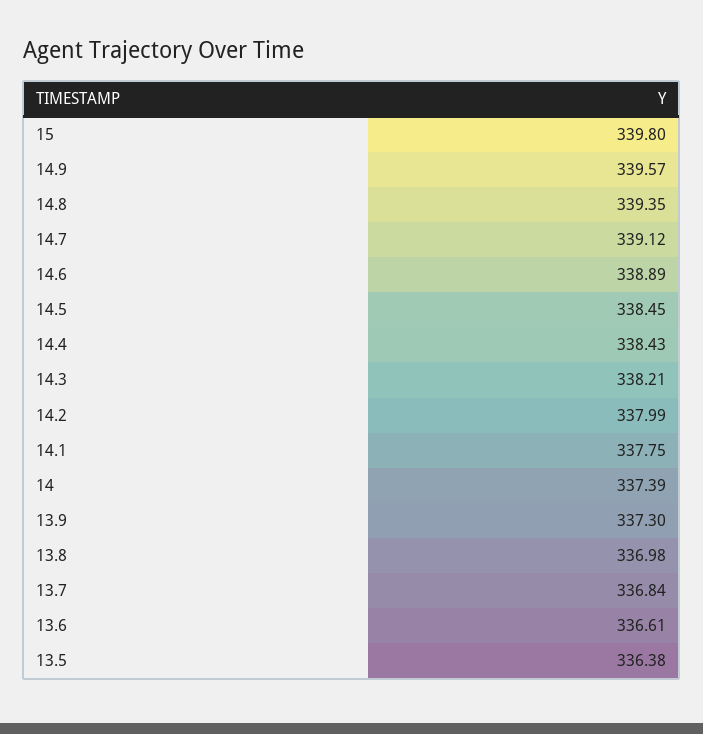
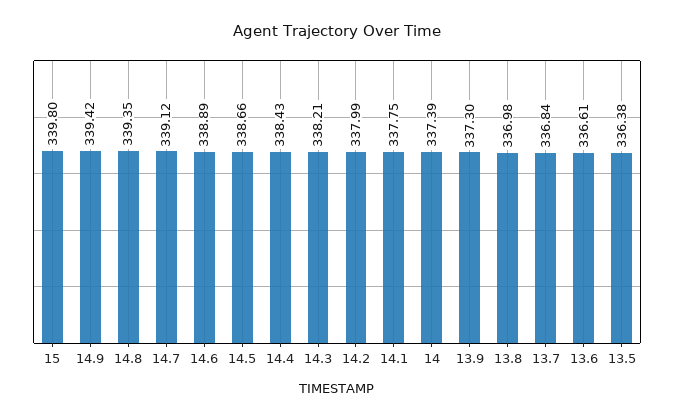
  {
    "15": 339.8,
-   "14.9": 339.57,
+   "14.9": 339.42,
    "14.8": 339.35,
    "14.7": 339.12,
    "14.6": 338.89,
-   "14.5": 338.45,
+   "14.5": 338.66,
    "14.4": 338.43,
    "14.3": 338.21,
    "14.2": 337.99,
    "14.1": 337.75,
    "14": 337.39,
    "13.9": 337.3,
    "13.8": 336.98,
    "13.7": 336.84,
    "13.6": 336.61,
    "13.5": 336.38
  }

